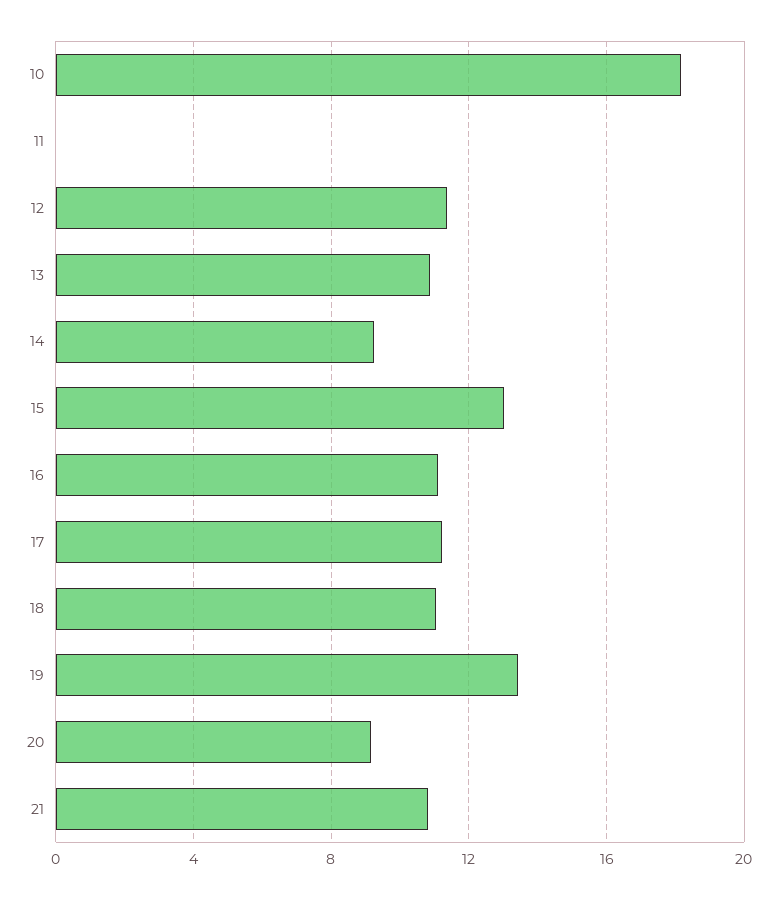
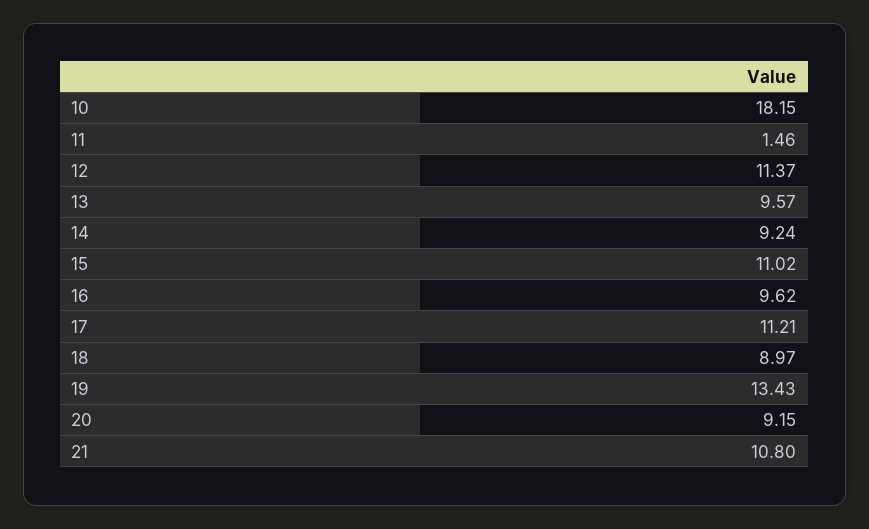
  {
    "10": 18.15,
-   "11": 0,
+   "11": 1.46,
    "12": 11.37,
-   "13": 11,
+   "13": 9.57,
    "14": 9.24,
-   "15": 13,
+   "15": 11.02,
-   "16": 11,
+   "16": 9.62,
    "17": 11.21,
-   "18": 11,
+   "18": 8.97,
    "19": 13.43,
    "20": 9.15,
    "21": 10.8
  }

